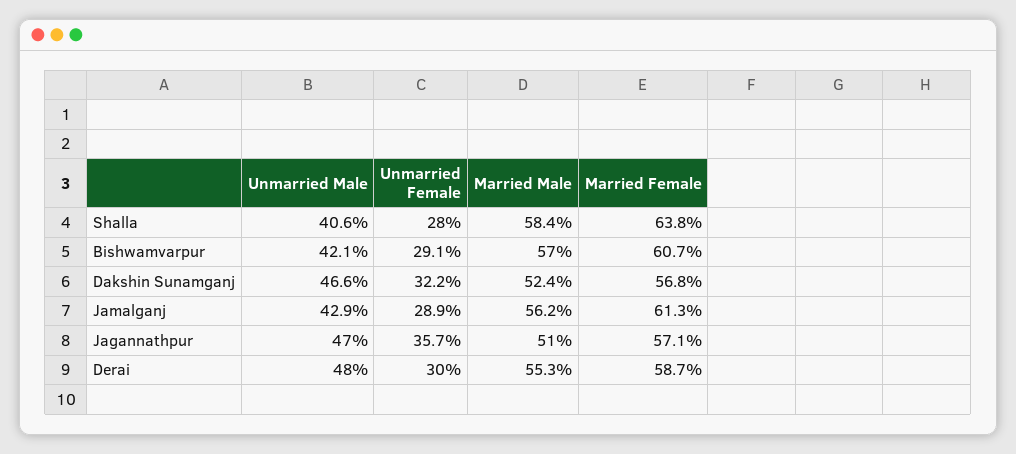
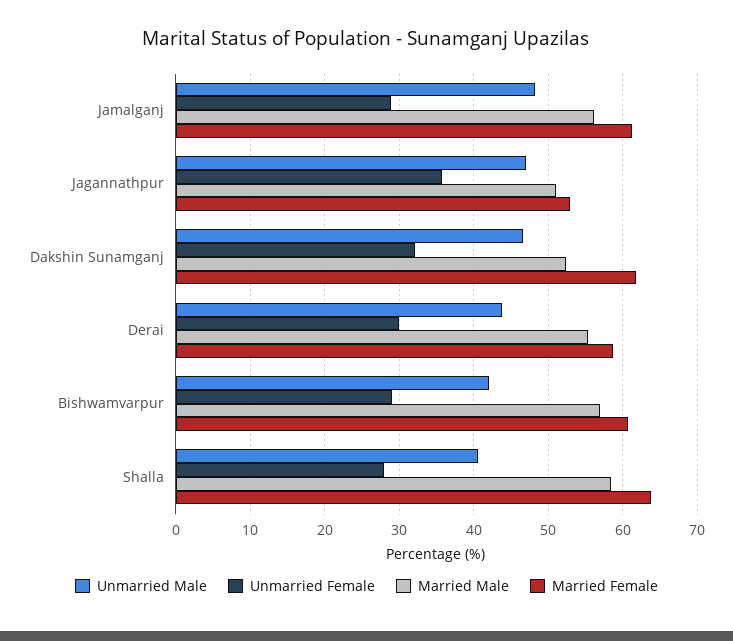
  {
    "Unmarried Male": {
      "Shalla": 40.6,
      "Bishwamvarpur": 42.1,
      "Dakshin Sunamganj": 46.6,
-     "Jamalganj": 42.9,
+     "Jamalganj": 48,
      "Jagannathpur": 47,
-     "Derai": 48
+     "Derai": 44
    },
    "Unmarried Female": {
      "Shalla": 28,
      "Bishwamvarpur": 29.1,
      "Dakshin Sunamganj": 32.2,
      "Jamalganj": 28.9,
      "Jagannathpur": 35.7,
      "Derai": 30
    },
    "Married Male": {
      "Shalla": 58.4,
      "Bishwamvarpur": 57,
      "Dakshin Sunamganj": 52.4,
      "Jamalganj": 56.2,
      "Jagannathpur": 51,
      "Derai": 55.3
    },
    "Married Female": {
      "Shalla": 63.8,
      "Bishwamvarpur": 60.7,
-     "Dakshin Sunamganj": 56.8,
+     "Dakshin Sunamganj": 62,
      "Jamalganj": 61.3,
-     "Jagannathpur": 57.1,
+     "Jagannathpur": 53,
      "Derai": 58.7
    }
  }

